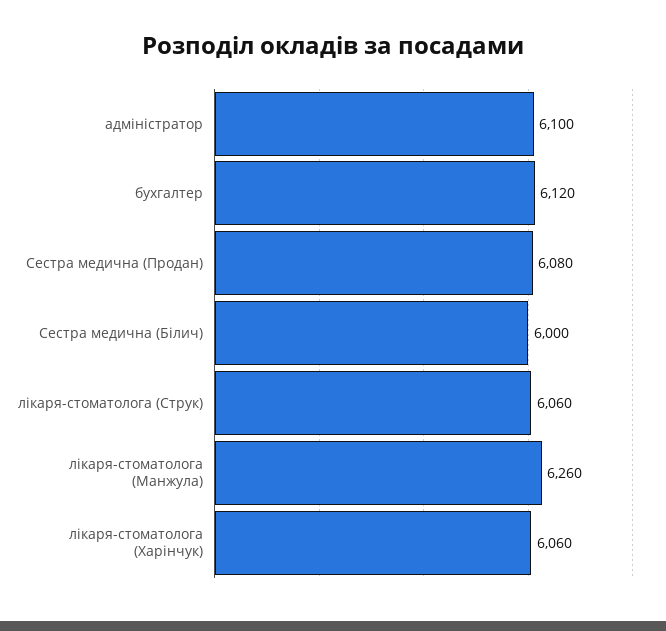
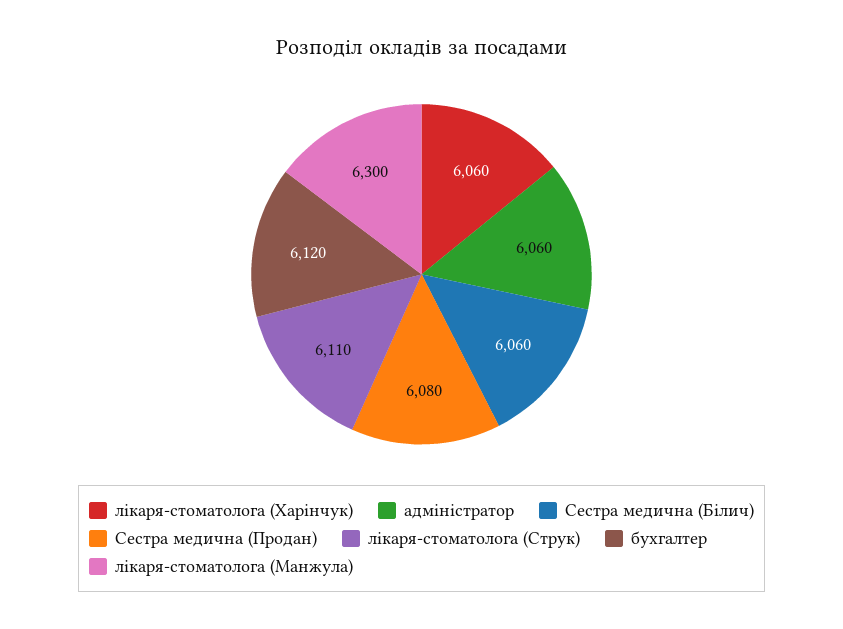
  {
-   "адміністратор": 6100,
+   "адміністратор": 6060,
    "бухгалтер": 6120,
    "Сестра медична (Продан)": 6080,
-   "Сестра медична (Білич)": 6000,
+   "Сестра медична (Білич)": 6060,
-   "лікаря-стоматолога (Струк)": 6060,
+   "лікаря-стоматолога (Струк)": 6110,
-   "лікаря-стоматолога (Манжула)": 6260,
+   "лікаря-стоматолога (Манжула)": 6300,
    "лікаря-стоматолога (Харінчук)": 6060
  }

